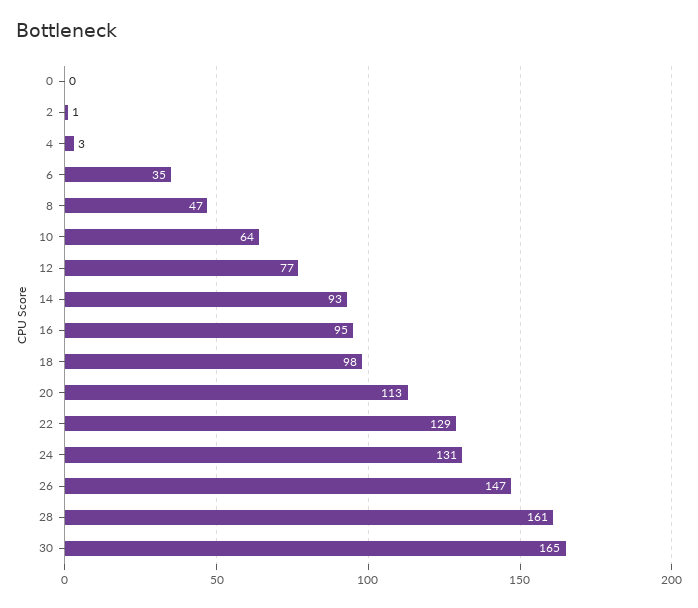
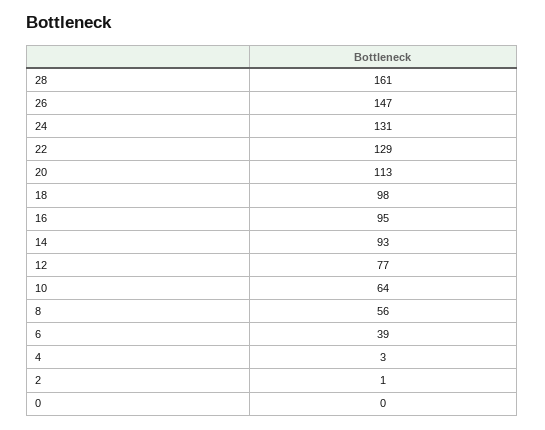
  {
    "0": 0,
    "2": 1,
    "4": 3,
-   "6": 35,
+   "6": 39,
-   "8": 47,
+   "8": 56,
    "10": 64,
    "12": 77,
    "14": 93,
    "16": 95,
    "18": 98,
    "20": 113,
    "22": 129,
    "24": 131,
    "26": 147,
-   "28": 161,
+   "28": 161
-   "30": 165
  }

